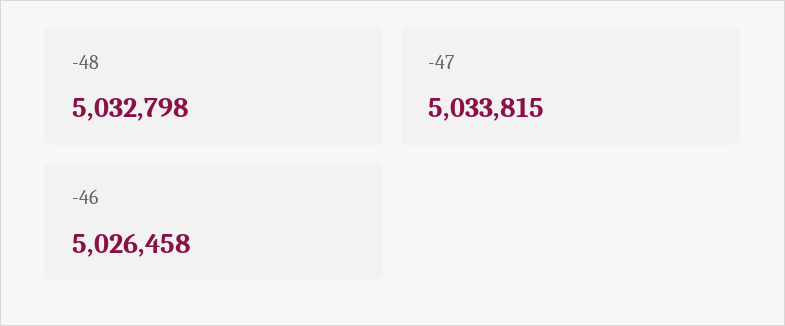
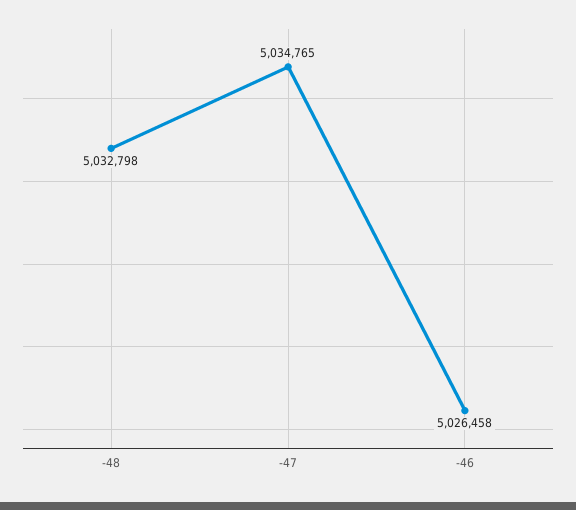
  {
    "-48": 5032798,
-   "-47": 5033815,
+   "-47": 5034765,
    "-46": 5026458
  }

